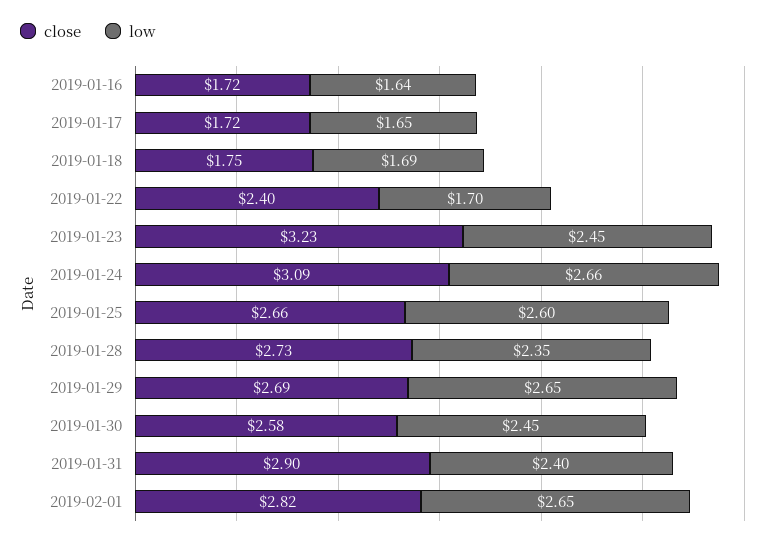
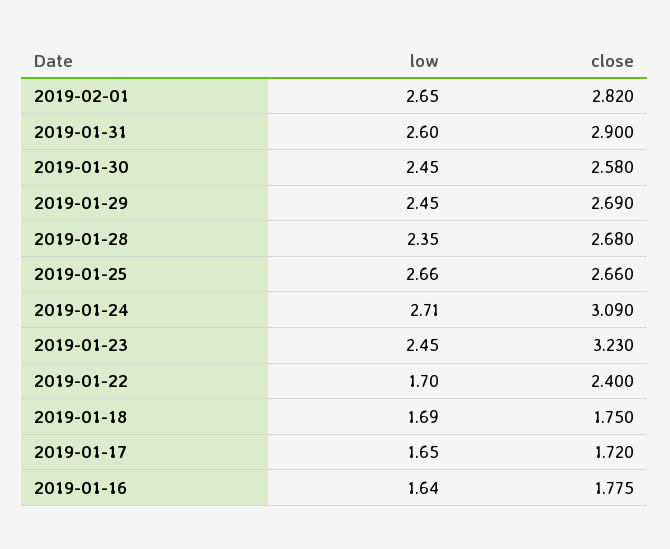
  {
    "close": {
-     "2019-01-16": 1.72,
+     "2019-01-16": 1.775,
      "2019-01-17": 1.72,
      "2019-01-18": 1.75,
      "2019-01-22": 2.4,
      "2019-01-23": 3.23,
      "2019-01-24": 3.09,
      "2019-01-25": 2.66,
-     "2019-01-28": 2.73,
+     "2019-01-28": 2.68,
      "2019-01-29": 2.69,
      "2019-01-30": 2.58,
      "2019-01-31": 2.9,
      "2019-02-01": 2.82
    },
    "low": {
      "2019-01-16": 1.64,
      "2019-01-17": 1.65,
      "2019-01-18": 1.69,
      "2019-01-22": 1.7,
      "2019-01-23": 2.45,
-     "2019-01-24": 2.66,
+     "2019-01-24": 2.71,
-     "2019-01-25": 2.6,
+     "2019-01-25": 2.66,
      "2019-01-28": 2.35,
-     "2019-01-29": 2.65,
+     "2019-01-29": 2.45,
      "2019-01-30": 2.45,
-     "2019-01-31": 2.4,
+     "2019-01-31": 2.6,
      "2019-02-01": 2.65
    }
  }

